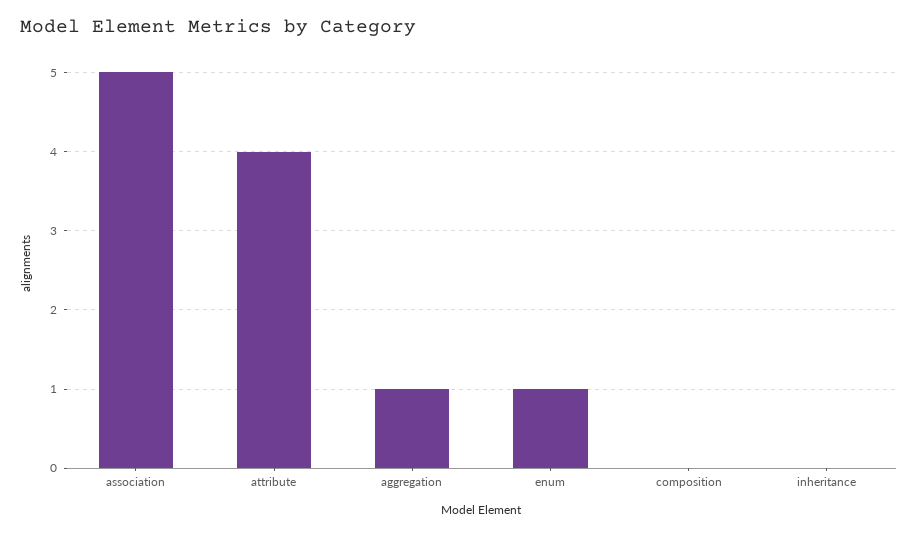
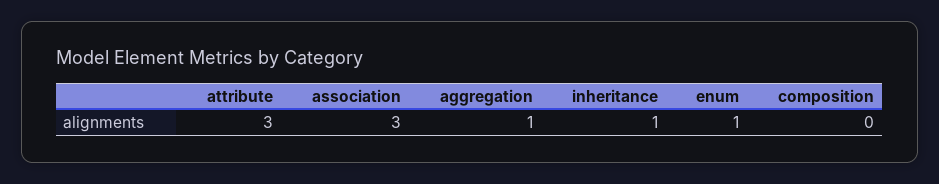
  {
-   "association": 5,
+   "association": 3,
-   "attribute": 4,
+   "attribute": 3,
    "aggregation": 1,
    "enum": 1,
    "composition": 0,
-   "inheritance": 0
+   "inheritance": 1
  }

